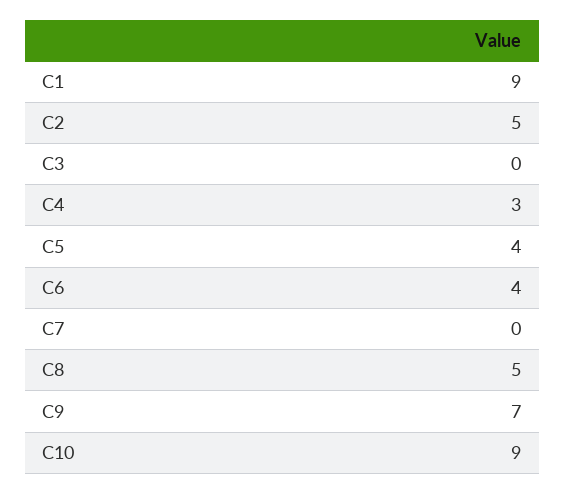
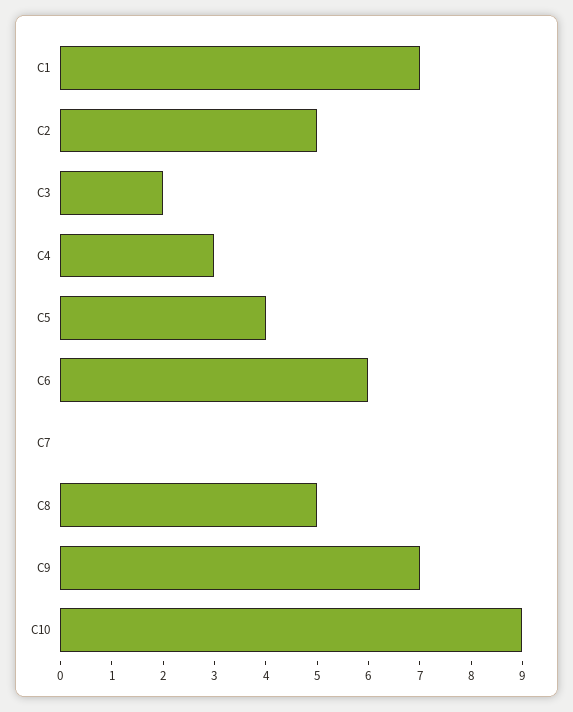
  {
-   "C1": 9,
+   "C1": 7,
    "C2": 5,
-   "C3": 0,
+   "C3": 2,
    "C4": 3,
    "C5": 4,
-   "C6": 4,
+   "C6": 6,
    "C7": 0,
    "C8": 5,
    "C9": 7,
    "C10": 9
  }

